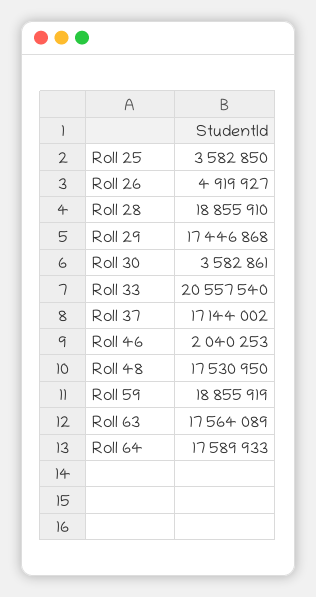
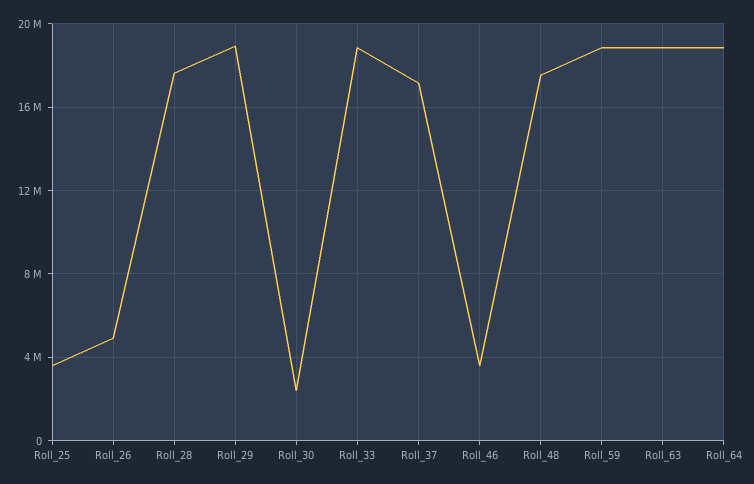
  {
    "Roll 25": 3582850,
    "Roll 26": 4919927,
-   "Roll 28": 18855910,
+   "Roll 28": 17500000,
-   "Roll 29": 17446868,
+   "Roll 29": 19000000,
-   "Roll 30": 3582861,
+   "Roll 30": 2500000,
-   "Roll 33": 20557540,
+   "Roll 33": 19000000,
    "Roll 37": 17144002,
-   "Roll 46": 2040253,
+   "Roll 46": 3500000,
    "Roll 48": 17530950,
    "Roll 59": 18855919,
-   "Roll 63": 17564089,
+   "Roll 63": 19000000,
-   "Roll 64": 17589933
+   "Roll 64": 19000000
  }

